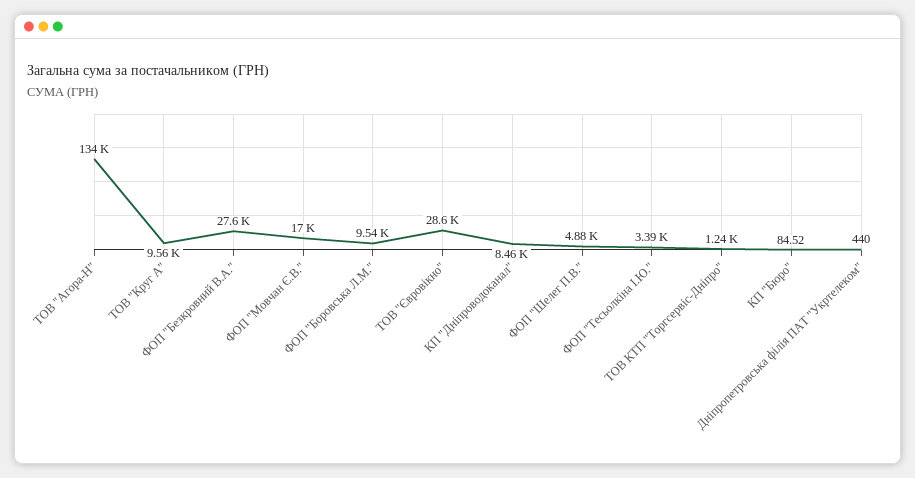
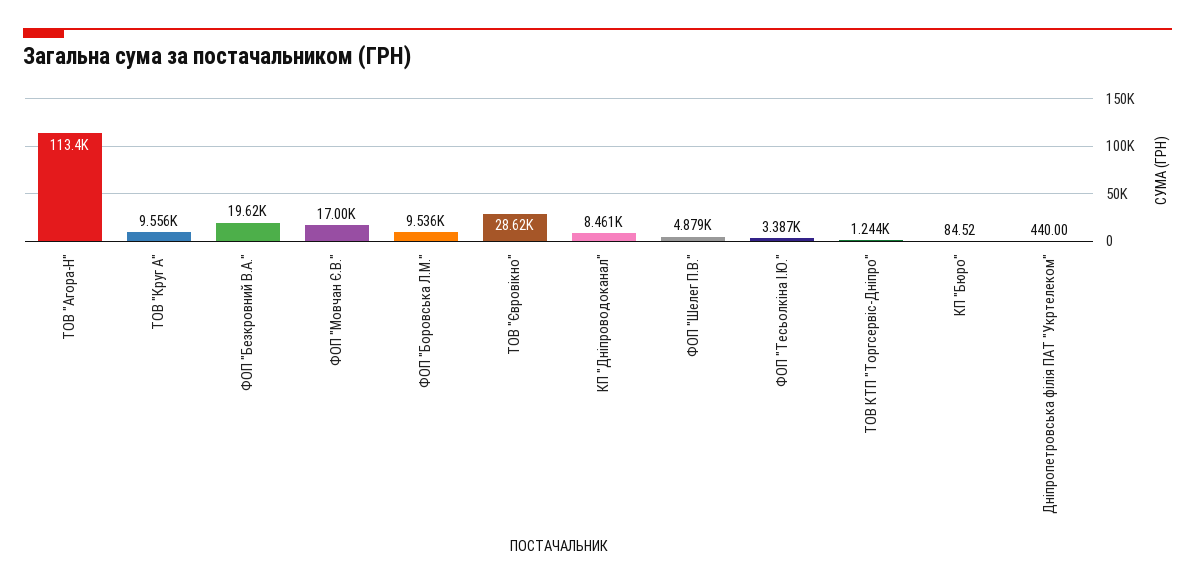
  {
-   "ТОВ \"Агора-Н\"": 134000,
+   "ТОВ \"Агора-Н\"": 113400,
    "ТОВ \"Круг А\"": 9556,
-   "ФОП \"Безкровний В.А.\"": 27600,
+   "ФОП \"Безкровний В.А.\"": 19620,
    "ФОП \"Мовчан Є.В.\"": 17000,
    "ФОП \"Боровська Л.М.\"": 9536,
    "ТОВ \"Євровікно\"": 28620,
    "КП \"Дніпроводоканал\"": 8461,
    "ФОП \"Шелег П.В.\"": 4879,
    "ФОП \"Тесьолкіна І.Ю.\"": 3387,
    "ТОВ КТП \"Торгсервіс-Дніпро\"": 1244,
    "КП \"Бюро\"": 84.52,
    "Дніпропетровська філія ПАТ \"Укртелеком\"": 440
  }

